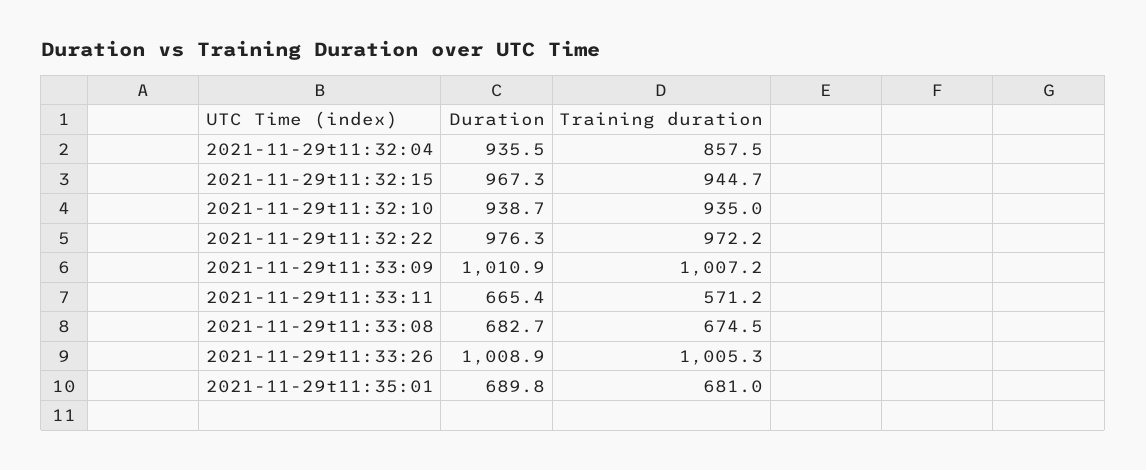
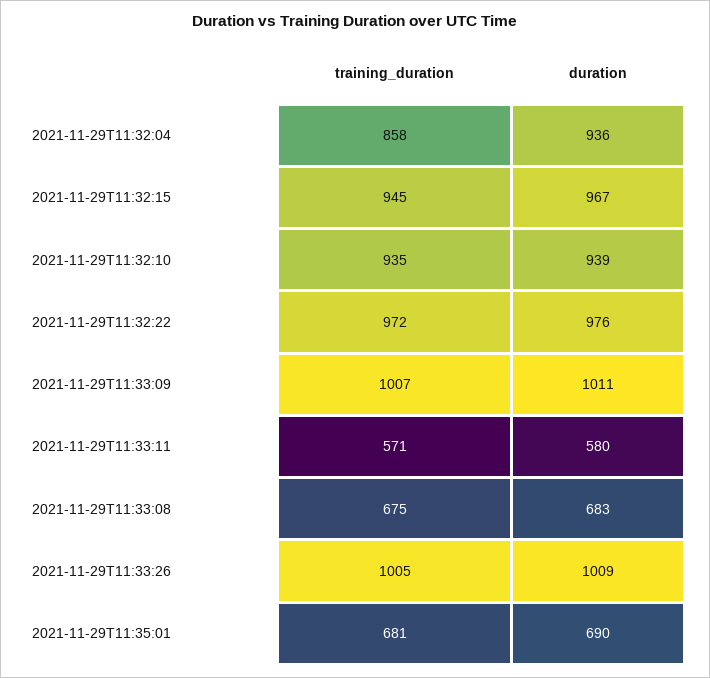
  {
    "Duration": {
      "2021-11-29t11:32:04": 935.5,
      "2021-11-29t11:32:15": 967.3,
      "2021-11-29t11:32:10": 938.7,
      "2021-11-29t11:32:22": 976.3,
      "2021-11-29t11:33:09": 1010.9,
-     "2021-11-29t11:33:11": 665.4,
+     "2021-11-29t11:33:11": 580,
      "2021-11-29t11:33:08": 682.7,
      "2021-11-29t11:33:26": 1008.9,
      "2021-11-29t11:35:01": 689.8
    },
    "Training duration": {
      "2021-11-29t11:32:04": 857.5,
      "2021-11-29t11:32:15": 944.7,
      "2021-11-29t11:32:10": 935,
      "2021-11-29t11:32:22": 972.2,
      "2021-11-29t11:33:09": 1007.2,
      "2021-11-29t11:33:11": 571.2,
      "2021-11-29t11:33:08": 674.5,
      "2021-11-29t11:33:26": 1005.3,
      "2021-11-29t11:35:01": 681
    }
  }

